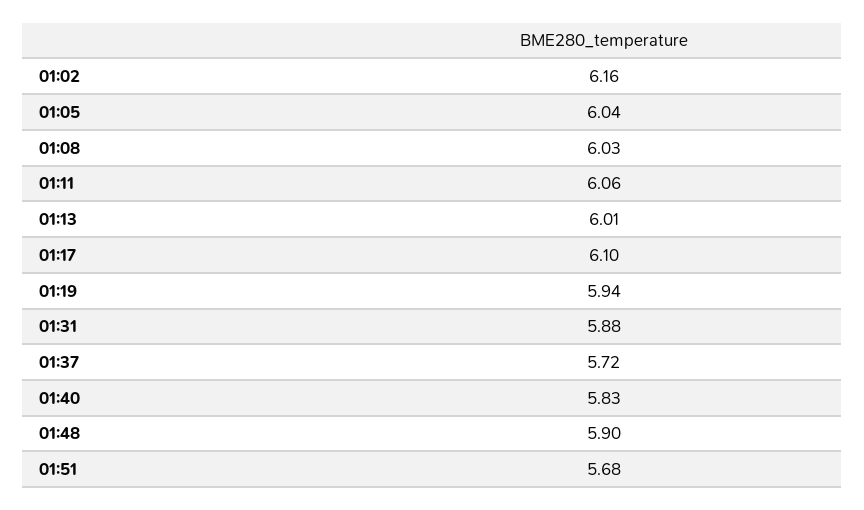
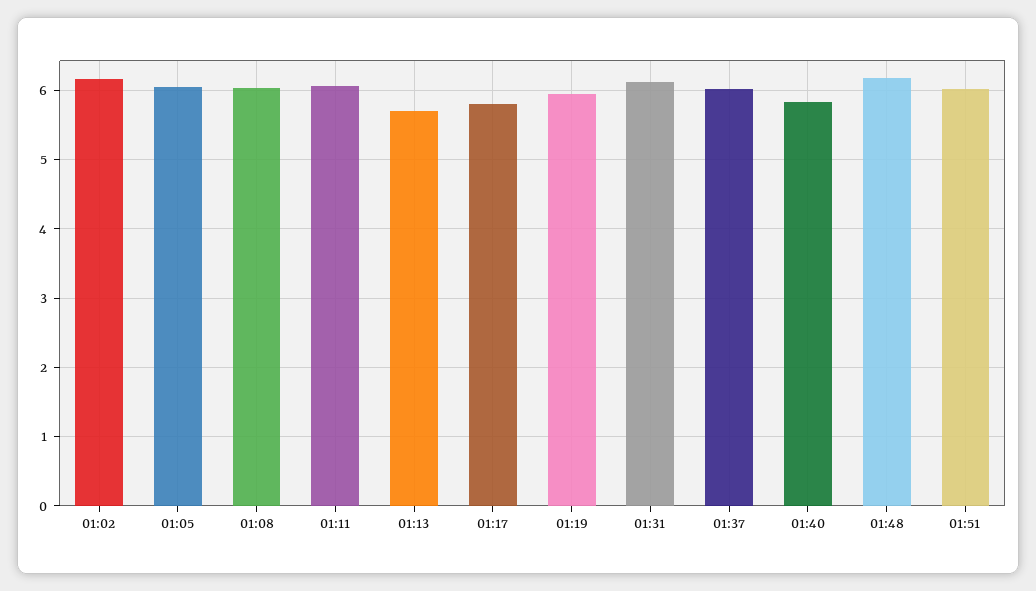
  {
    "01:02": 6.16,
    "01:05": 6.04,
    "01:08": 6.03,
    "01:11": 6.06,
-   "01:13": 6.01,
+   "01:13": 5.7,
-   "01:17": 6.1,
+   "01:17": 5.8,
    "01:19": 5.94,
-   "01:31": 5.88,
+   "01:31": 6.1,
-   "01:37": 5.72,
+   "01:37": 6,
    "01:40": 5.83,
-   "01:48": 5.9,
+   "01:48": 6.2,
-   "01:51": 5.68
+   "01:51": 6
  }

